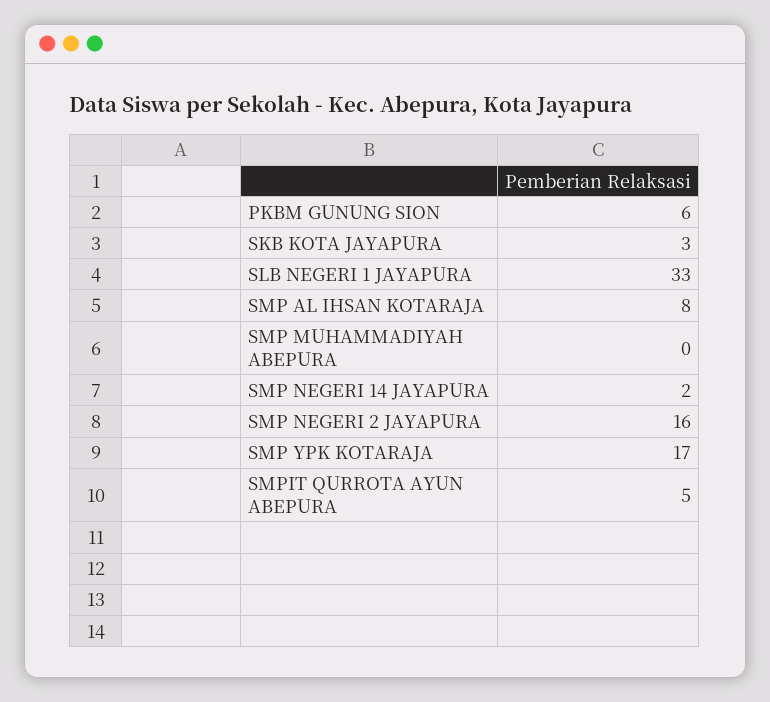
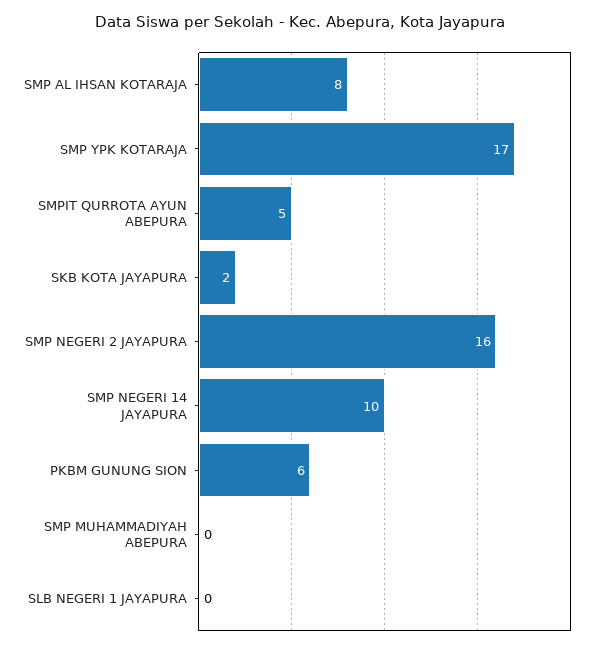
  {
    "PKBM GUNUNG SION": 6,
-   "SKB KOTA JAYAPURA": 3,
+   "SKB KOTA JAYAPURA": 2,
-   "SLB NEGERI 1 JAYAPURA": 33,
+   "SLB NEGERI 1 JAYAPURA": 0,
    "SMP AL IHSAN KOTARAJA": 8,
    "SMP MUHAMMADIYAH ABEPURA": 0,
-   "SMP NEGERI 14 JAYAPURA": 2,
+   "SMP NEGERI 14 JAYAPURA": 10,
    "SMP NEGERI 2 JAYAPURA": 16,
    "SMP YPK KOTARAJA": 17,
    "SMPIT QURROTA AYUN ABEPURA": 5
  }

